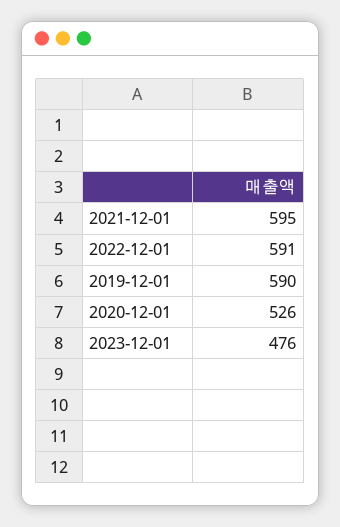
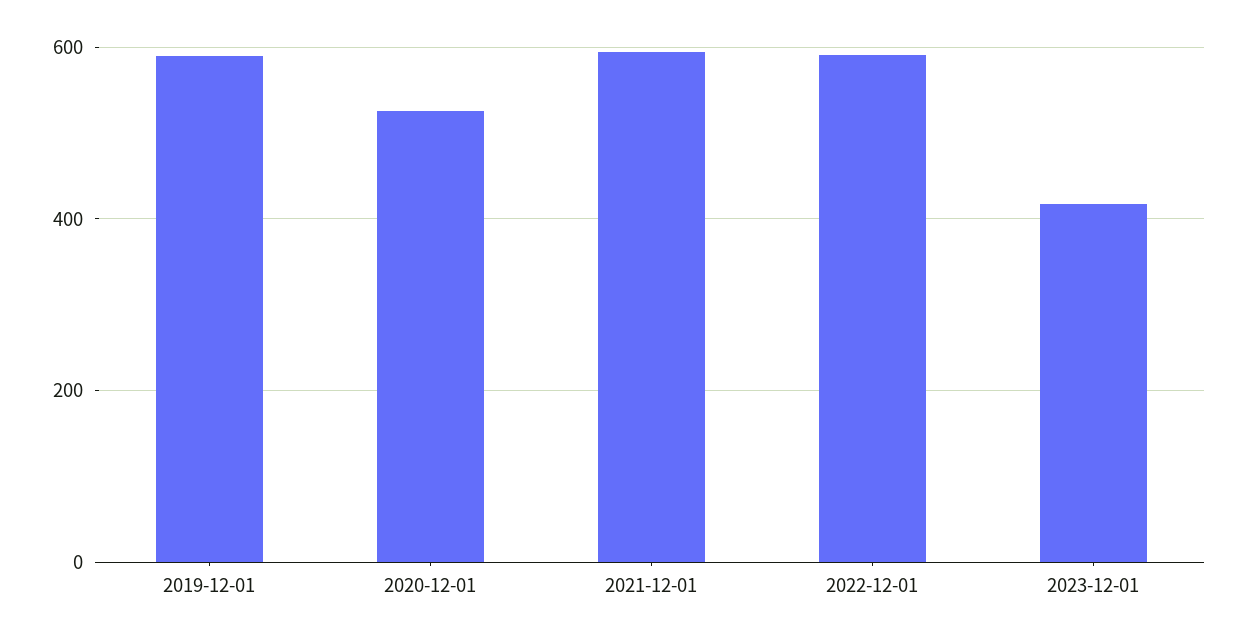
  {
    "2021-12-01": 595,
    "2022-12-01": 591,
    "2019-12-01": 590,
    "2020-12-01": 526,
-   "2023-12-01": 476
+   "2023-12-01": 420
  }

